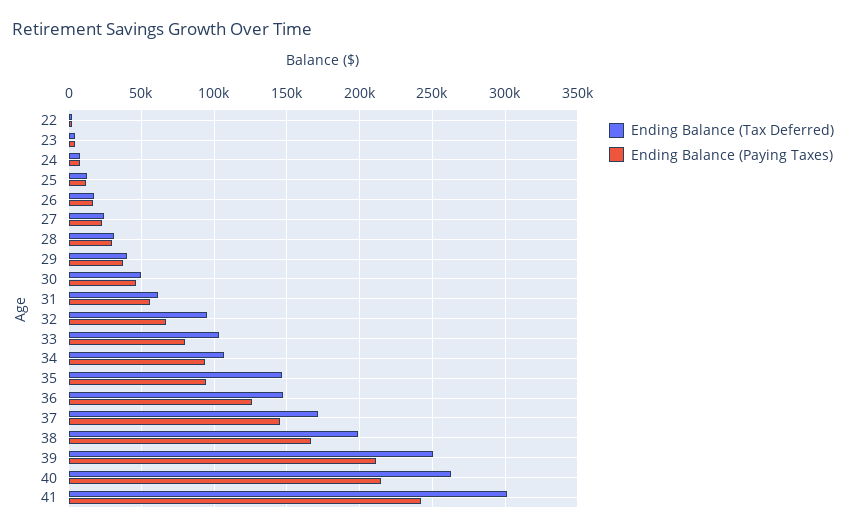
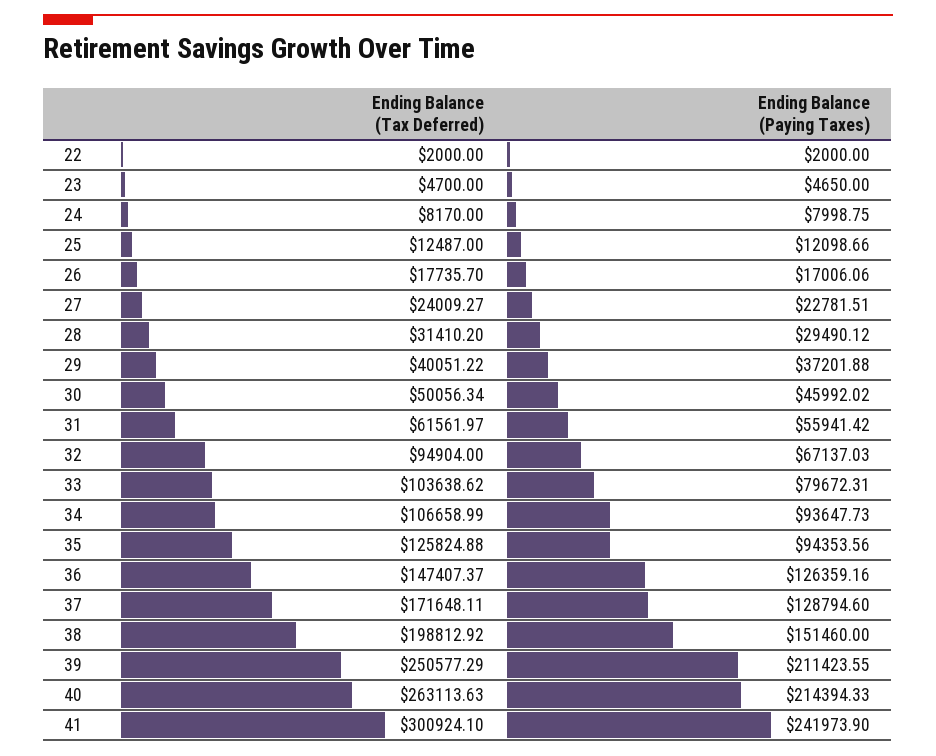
  {
    "Ending Balance (Tax Deferred)": {
      "22": 2000,
      "23": 4700,
      "24": 8170,
      "25": 12487,
      "26": 17735.7,
      "27": 24009.27,
      "28": 31410.2,
      "29": 40051.22,
      "30": 50056.34,
      "31": 61561.97,
      "32": 94904,
      "33": 103638.62,
      "34": 106658.99,
-     "35": 145000,
+     "35": 125824.88,
      "36": 147407.37,
      "37": 171648.11,
      "38": 198812.92,
      "39": 250577.29,
      "40": 263113.63,
      "41": 300924.1
    },
    "Ending Balance (Paying Taxes)": {
      "22": 2000,
      "23": 4650,
      "24": 7998.75,
      "25": 12098.66,
      "26": 17006.06,
      "27": 22781.51,
      "28": 29490.12,
      "29": 37201.88,
      "30": 45992.02,
      "31": 55941.42,
      "32": 67137.03,
      "33": 79672.31,
      "34": 93647.73,
      "35": 94353.56,
      "36": 126359.16,
-     "37": 145000,
+     "37": 128794.6,
-     "38": 165000,
+     "38": 151460,
      "39": 211423.55,
      "40": 214394.33,
      "41": 241973.9
    }
  }

